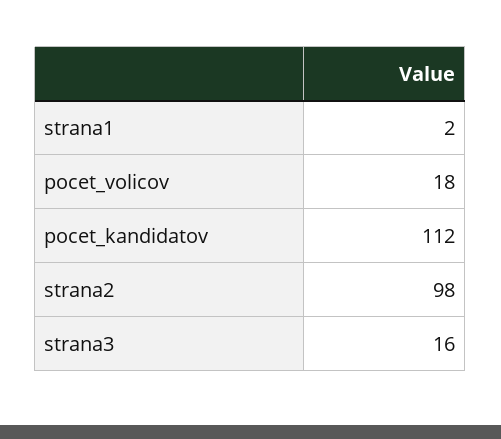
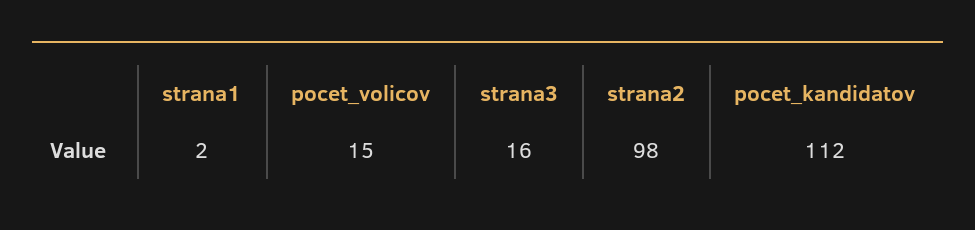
  {
    "strana1": 2,
-   "pocet_volicov": 18,
+   "pocet_volicov": 15,
    "pocet_kandidatov": 112,
    "strana2": 98,
    "strana3": 16
  }

